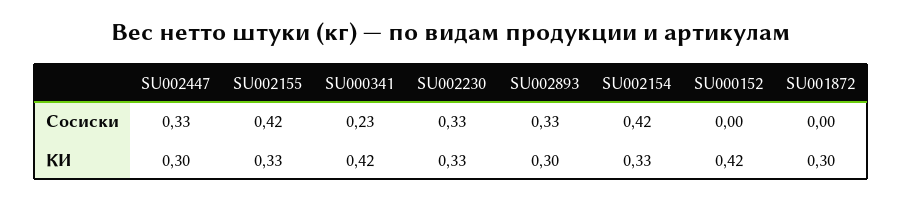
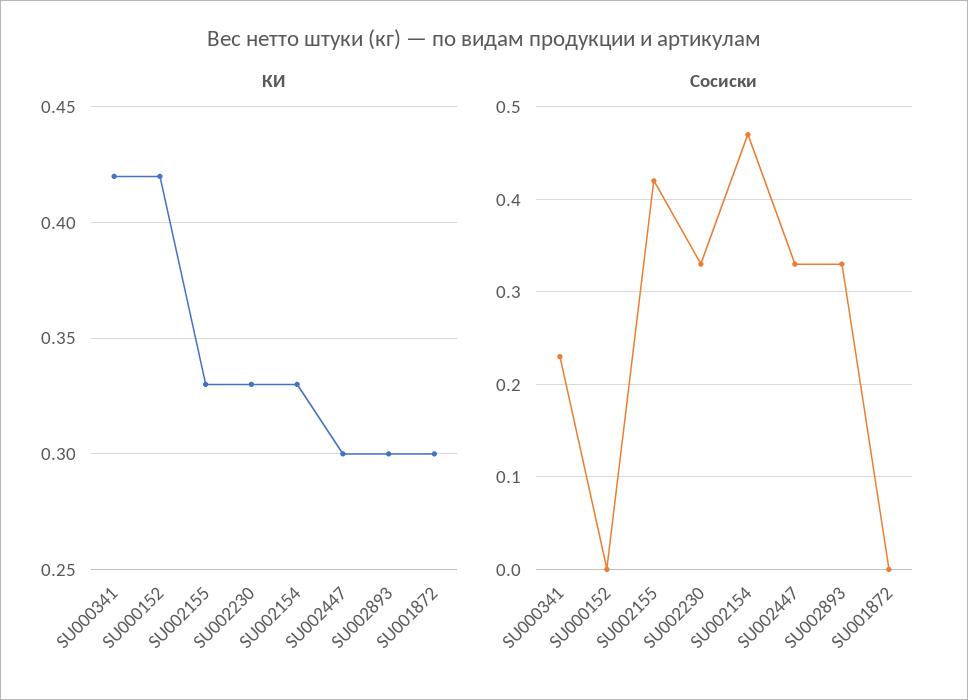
  {
    "Сосиски": {
      "SU002447": 0.33,
      "SU002155": 0.42,
      "SU000341": 0.23,
      "SU002230": 0.33,
      "SU002893": 0.33,
-     "SU002154": 0.42,
+     "SU002154": 0.47,
      "SU000152": 0,
      "SU001872": 0
    },
    "КИ": {
      "SU002447": 0.3,
      "SU002155": 0.33,
      "SU000341": 0.42,
      "SU002230": 0.33,
      "SU002893": 0.3,
      "SU002154": 0.33,
      "SU000152": 0.42,
      "SU001872": 0.3
    }
  }

